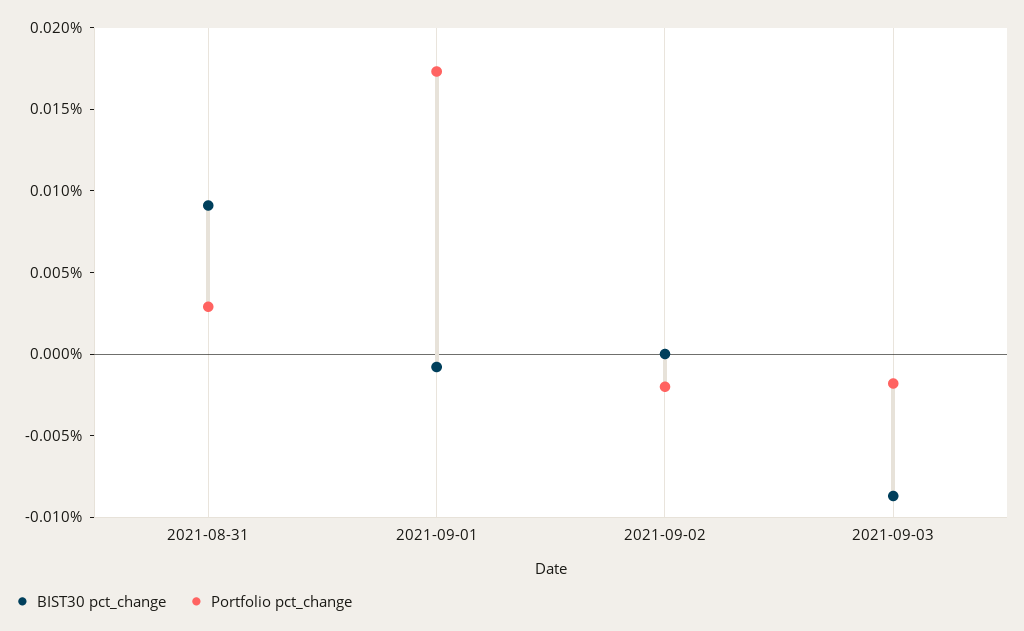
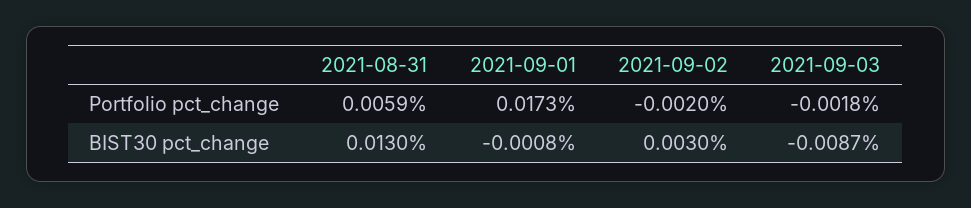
  {
    "BIST30 pct_change": {
-     "2021-08-31": 0.009,
+     "2021-08-31": 0.013,
      "2021-09-01": -0.0008,
-     "2021-09-02": 0,
+     "2021-09-02": 0.003,
      "2021-09-03": -0.0087
    },
    "Portfolio pct_change": {
-     "2021-08-31": 0.003,
+     "2021-08-31": 0.0059,
      "2021-09-01": 0.0173,
      "2021-09-02": -0.002,
      "2021-09-03": -0.0018
    }
  }

